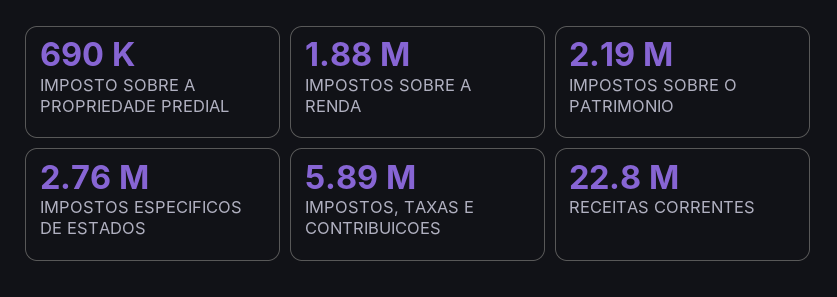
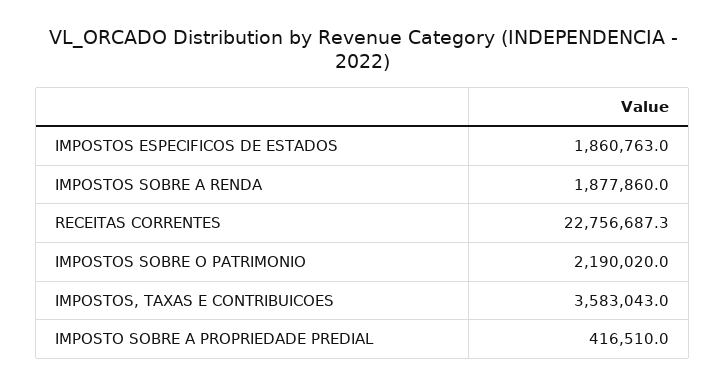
  {
-   "IMPOSTO SOBRE A PROPRIEDADE PREDIAL": 690000,
+   "IMPOSTO SOBRE A PROPRIEDADE PREDIAL": 416510,
    "IMPOSTOS SOBRE A RENDA": 1877860,
    "IMPOSTOS SOBRE O PATRIMONIO": 2190020,
-   "IMPOSTOS ESPECIFICOS DE ESTADOS": 2760000,
+   "IMPOSTOS ESPECIFICOS DE ESTADOS": 1860763,
-   "IMPOSTOS, TAXAS E CONTRIBUICOES": 5890000,
+   "IMPOSTOS, TAXAS E CONTRIBUICOES": 3583043,
    "RECEITAS CORRENTES": 22756687.3
  }

